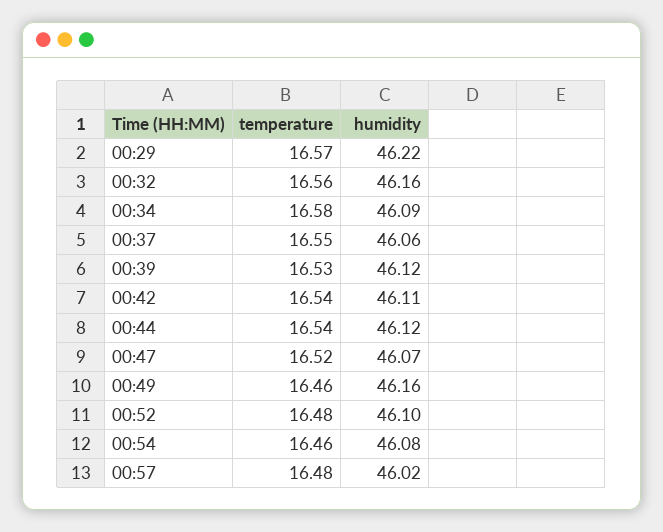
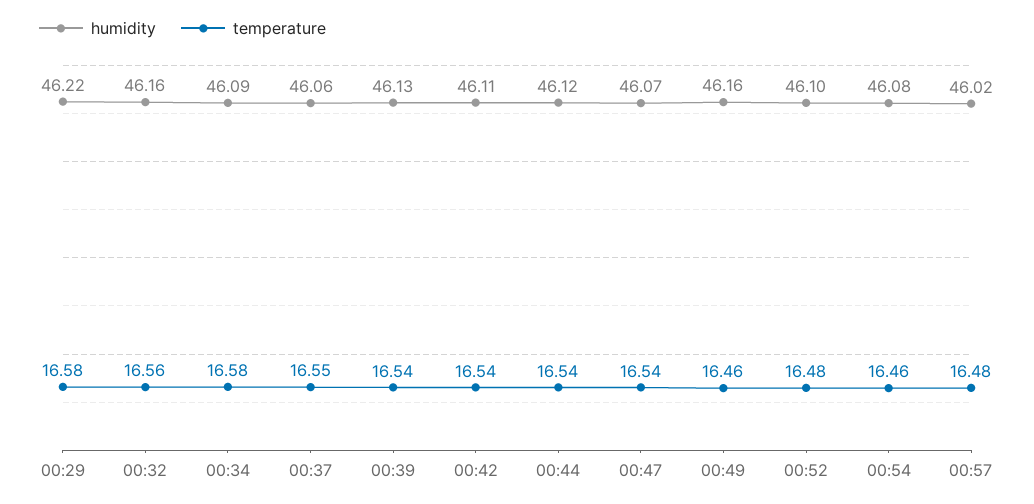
  {
    "temperature": {
-     "00:29": 16.57,
+     "00:29": 16.58,
      "00:32": 16.56,
      "00:34": 16.58,
      "00:37": 16.55,
-     "00:39": 16.53,
+     "00:39": 16.54,
      "00:42": 16.54,
      "00:44": 16.54,
-     "00:47": 16.52,
+     "00:47": 16.54,
      "00:49": 16.46,
      "00:52": 16.48,
      "00:54": 16.46,
      "00:57": 16.48
    },
    "humidity": {
      "00:29": 46.22,
      "00:32": 46.16,
      "00:34": 46.09,
      "00:37": 46.06,
-     "00:39": 46.12,
+     "00:39": 46.13,
      "00:42": 46.11,
      "00:44": 46.12,
      "00:47": 46.07,
      "00:49": 46.16,
      "00:52": 46.1,
      "00:54": 46.08,
      "00:57": 46.02
    }
  }

